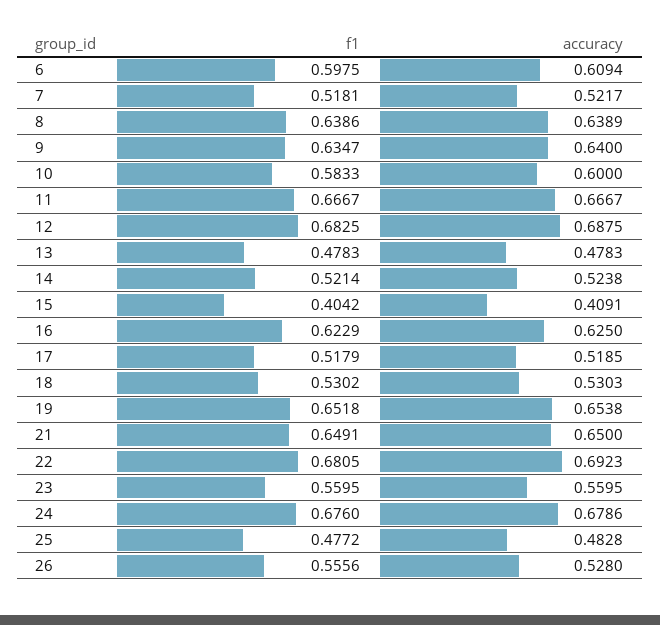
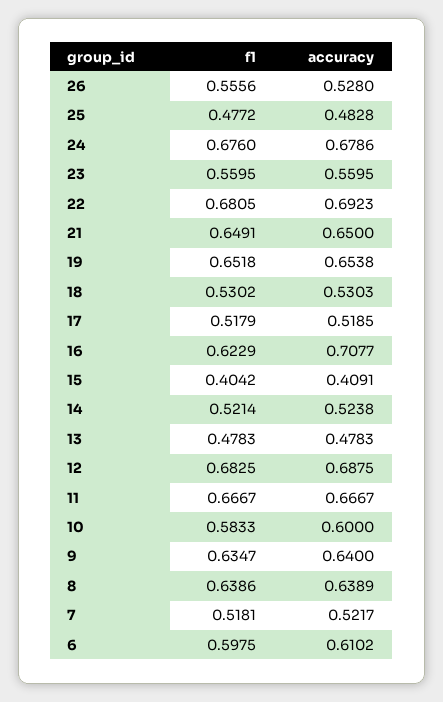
  {
    "f1": {
      "6": 0.5975,
      "7": 0.5181,
      "8": 0.6386,
      "9": 0.6347,
      "10": 0.5833,
      "11": 0.6667,
      "12": 0.6825,
      "13": 0.4783,
      "14": 0.5214,
      "15": 0.4042,
      "16": 0.6229,
      "17": 0.5179,
      "18": 0.5302,
      "19": 0.6518,
      "21": 0.6491,
      "22": 0.6805,
      "23": 0.5595,
      "24": 0.676,
      "25": 0.4772,
      "26": 0.5556
    },
    "accuracy": {
-     "6": 0.6094,
+     "6": 0.6102,
      "7": 0.5217,
      "8": 0.6389,
      "9": 0.64,
      "10": 0.6,
      "11": 0.6667,
      "12": 0.6875,
      "13": 0.4783,
      "14": 0.5238,
      "15": 0.4091,
-     "16": 0.625,
+     "16": 0.7077,
      "17": 0.5185,
      "18": 0.5303,
      "19": 0.6538,
      "21": 0.65,
      "22": 0.6923,
      "23": 0.5595,
      "24": 0.6786,
      "25": 0.4828,
      "26": 0.528
    }
  }

